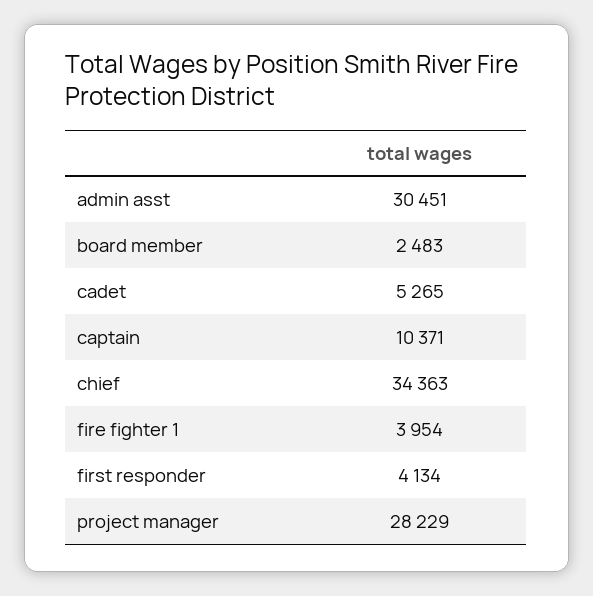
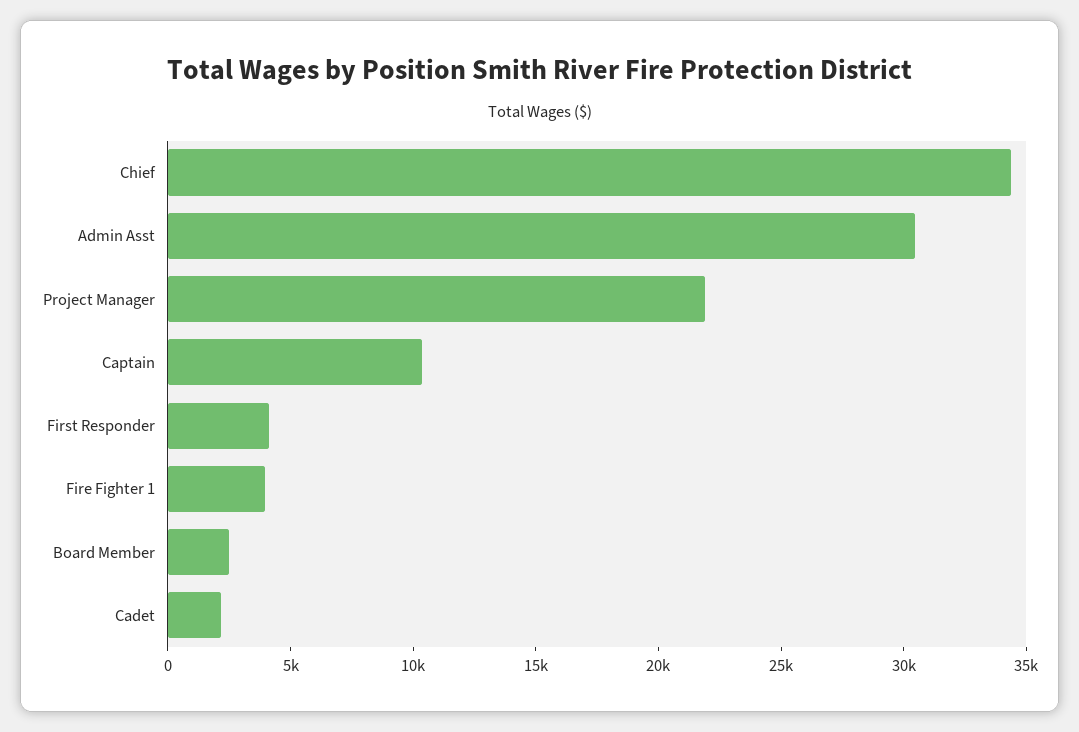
  {
    "admin asst": 30451,
    "board member": 2483,
-   "cadet": 5265,
+   "cadet": 2000,
    "captain": 10371,
    "chief": 34363,
    "fire fighter 1": 3954,
    "first responder": 4134,
-   "project manager": 28229
+   "project manager": 22000
  }

